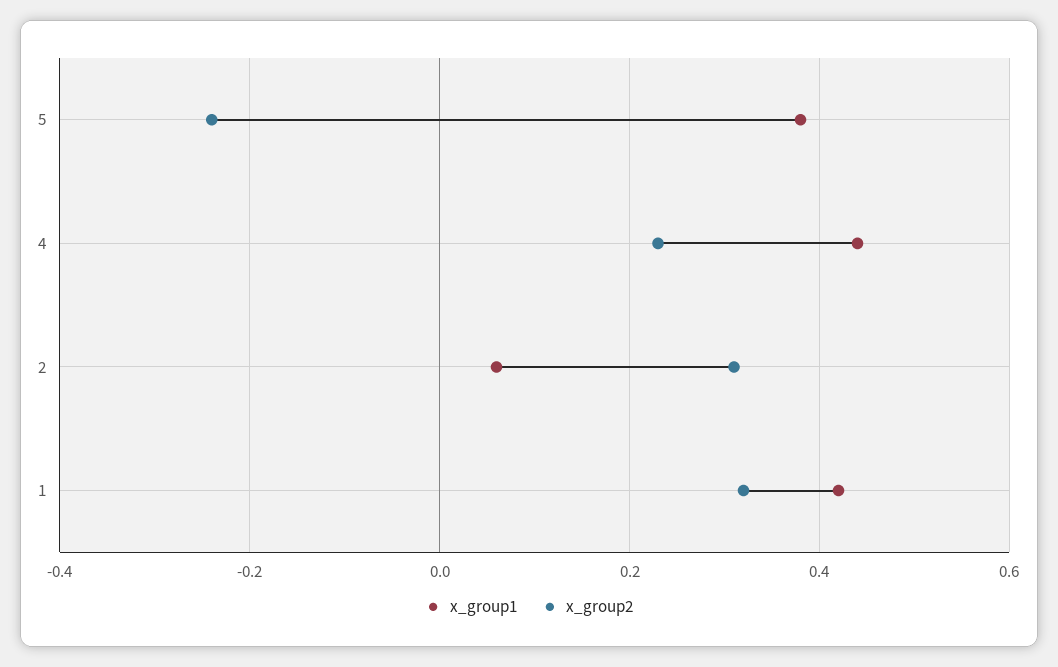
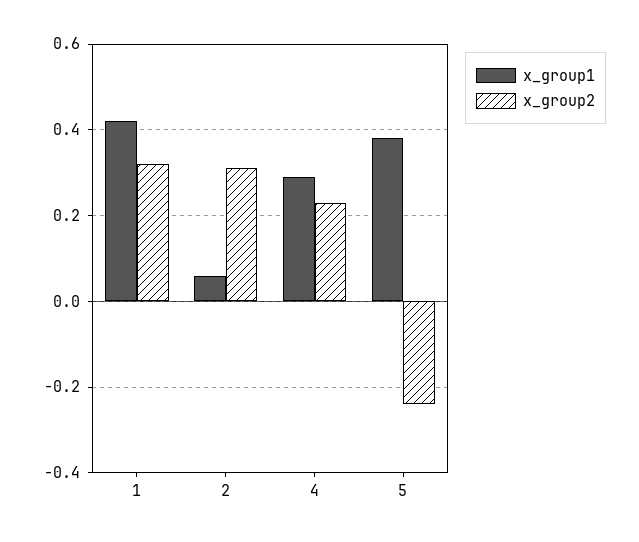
  {
    "x_group1": {
      "5": 0.4,
-     "4": 0.45,
+     "4": 0.3,
      "2": 0.05,
      "1": 0.4
    },
    "x_group2": {
      "5": -0.25,
      "4": 0.25,
      "2": 0.3,
      "1": 0.3
    }
  }

